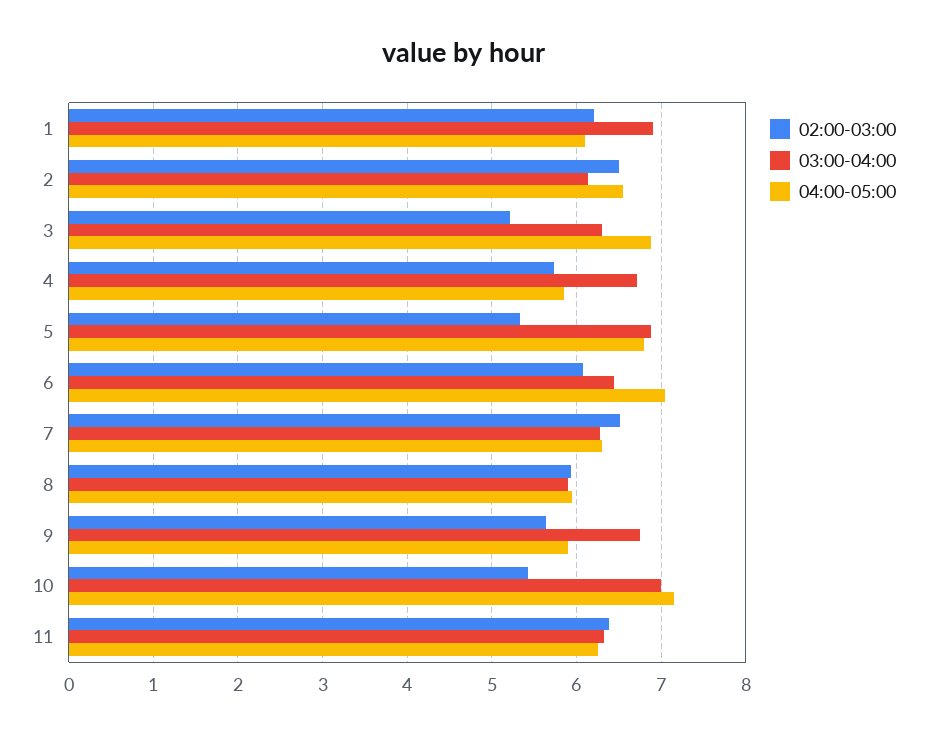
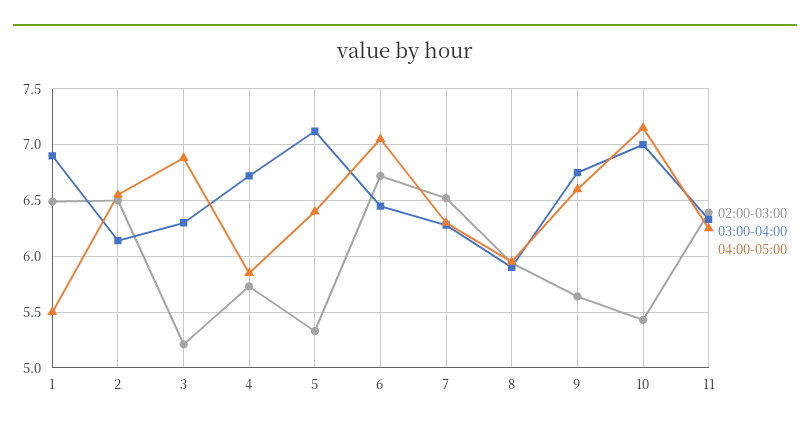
  {
    "02:00-03:00": {
-     "1": 6.2,
+     "1": 6.5,
      "2": 6.5,
      "3": 5.2,
      "4": 5.7,
      "5": 5.3,
-     "6": 6.1,
+     "6": 6.7,
      "7": 6.5,
      "8": 5.9,
      "9": 5.6,
      "10": 5.4,
      "11": 6.4
    },
    "03:00-04:00": {
      "1": 6.9,
      "2": 6.1,
      "3": 6.3,
      "4": 6.7,
-     "5": 6.9,
+     "5": 7.1,
      "6": 6.5,
      "7": 6.3,
      "8": 5.9,
      "9": 6.8,
      "10": 7,
      "11": 6.3
    },
    "04:00-05:00": {
-     "1": 6.1,
+     "1": 5.5,
      "2": 6.6,
      "3": 6.9,
      "4": 5.9,
-     "5": 6.8,
+     "5": 6.4,
      "6": 7.1,
      "7": 6.3,
      "8": 6,
-     "9": 5.9,
+     "9": 6.6,
      "10": 7.2,
      "11": 6.3
    }
  }

